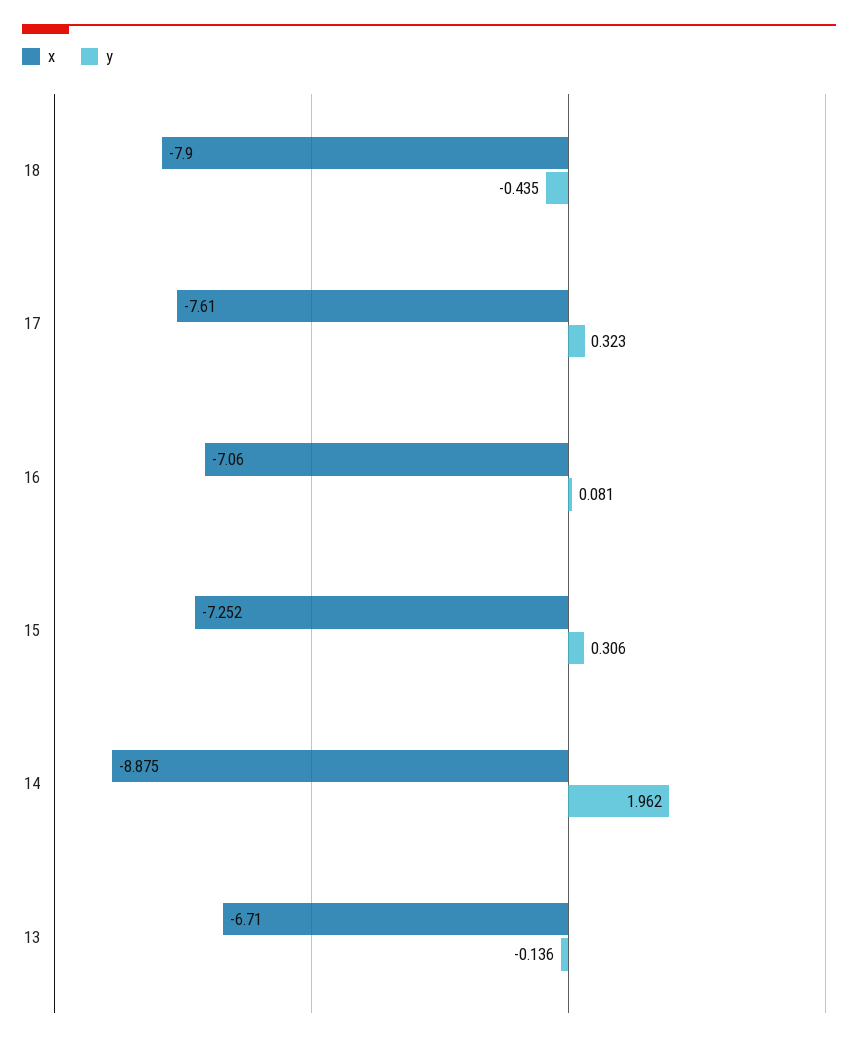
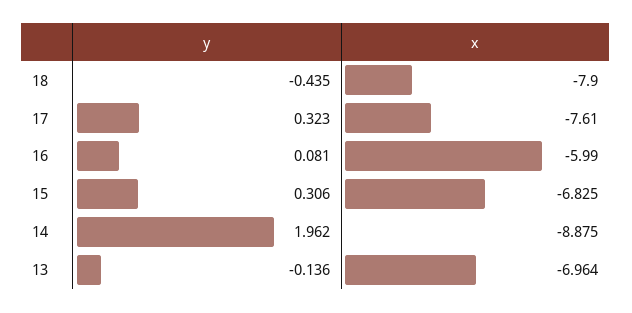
  {
    "x": {
      "18": -7.9,
      "17": -7.61,
-     "16": -7.06,
+     "16": -5.99,
-     "15": -7.252,
+     "15": -6.825,
      "14": -8.875,
-     "13": -6.71
+     "13": -6.964
    },
    "y": {
      "18": -0.435,
      "17": 0.323,
      "16": 0.081,
      "15": 0.306,
      "14": 1.962,
      "13": -0.136
    }
  }

